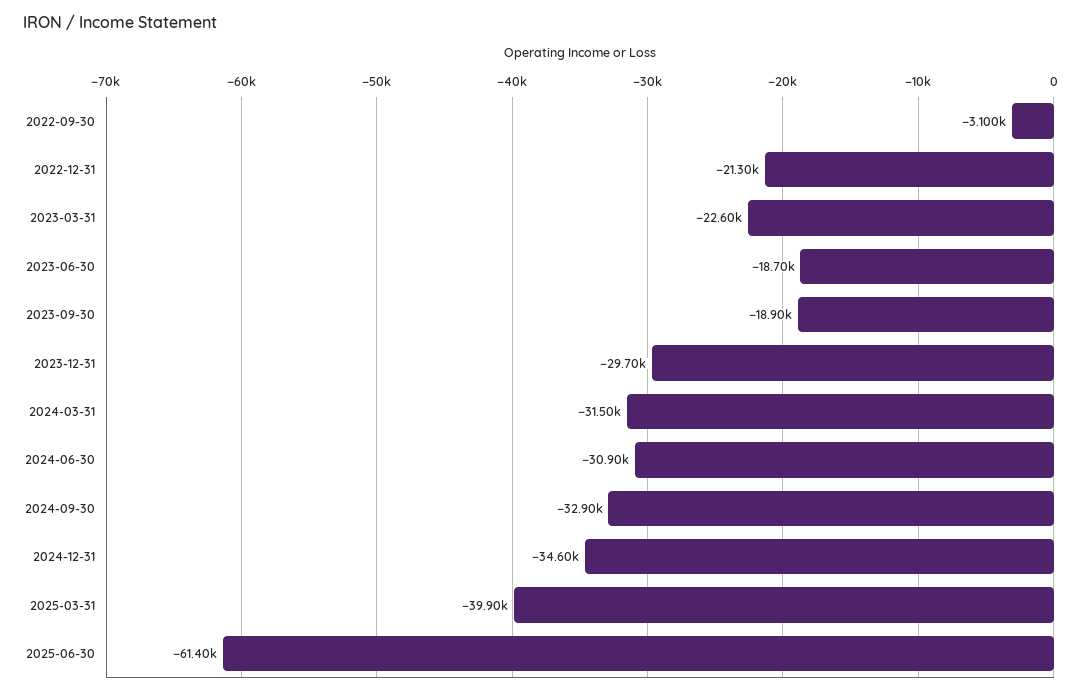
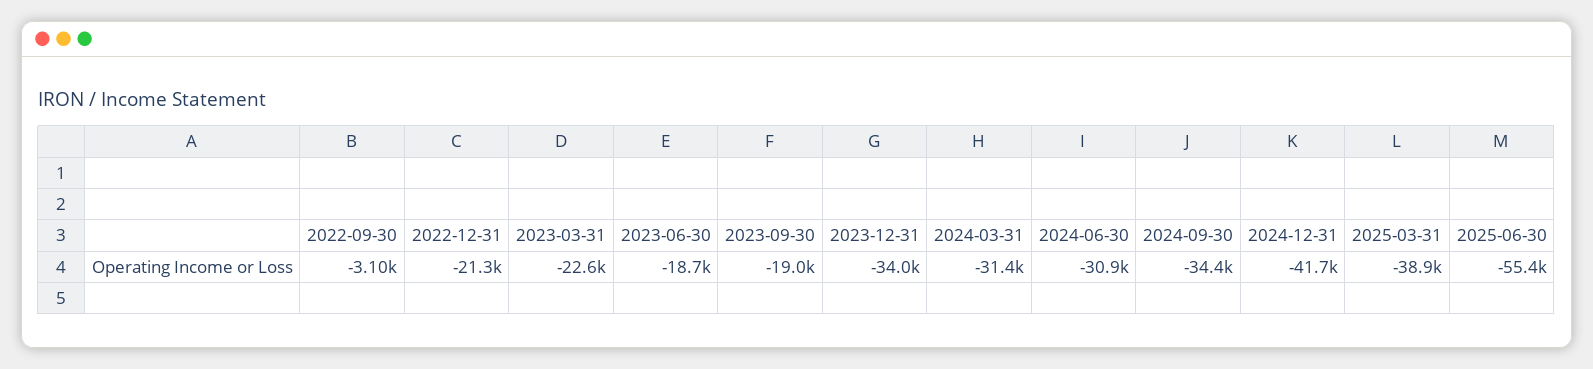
  {
    "2022-09-30": -3100,
    "2022-12-31": -21300,
    "2023-03-31": -22600,
    "2023-06-30": -18700,
-   "2023-09-30": -18900,
+   "2023-09-30": -19000,
-   "2023-12-31": -29700,
+   "2023-12-31": -34000,
-   "2024-03-31": -31500,
+   "2024-03-31": -31400,
    "2024-06-30": -30900,
-   "2024-09-30": -32900,
+   "2024-09-30": -34400,
-   "2024-12-31": -34600,
+   "2024-12-31": -41700,
-   "2025-03-31": -39900,
+   "2025-03-31": -38900,
-   "2025-06-30": -61400
+   "2025-06-30": -55400
  }

